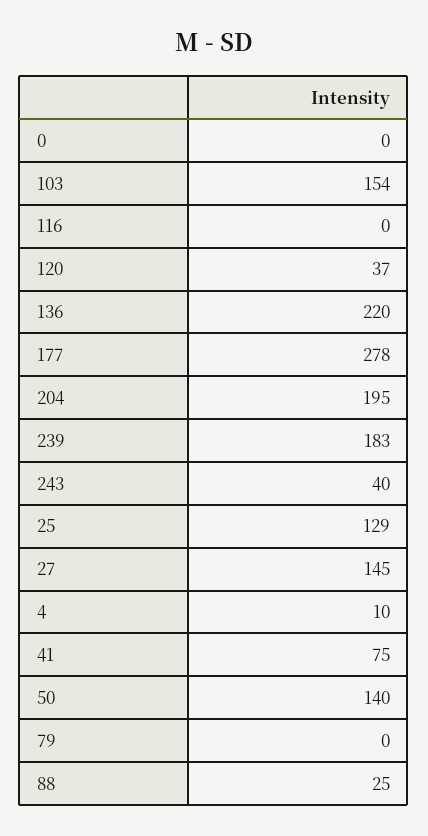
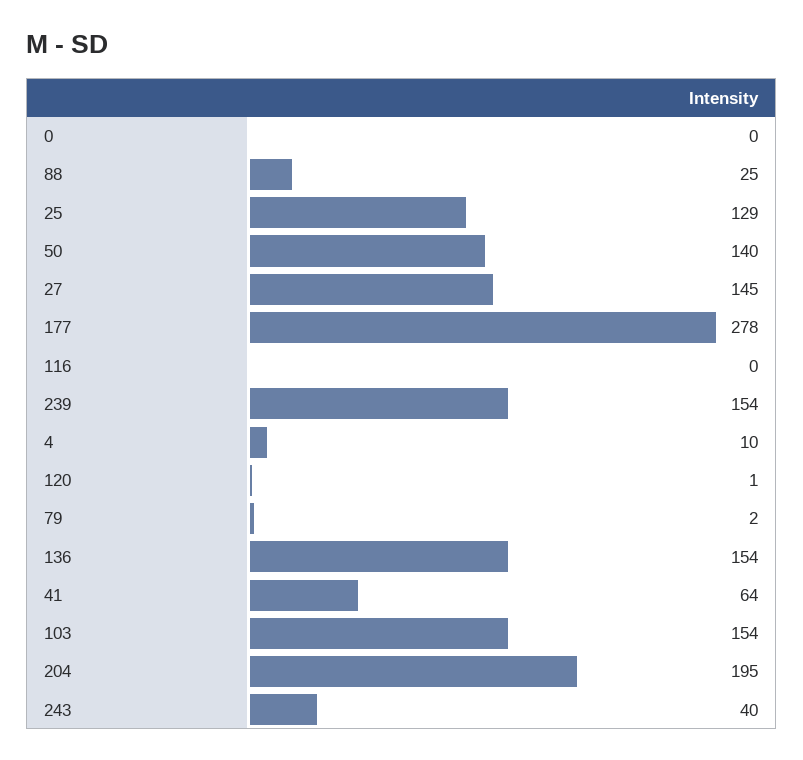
  {
    "0": 0,
    "103": 154,
    "116": 0,
-   "120": 37,
+   "120": 1,
-   "136": 220,
+   "136": 154,
    "177": 278,
    "204": 195,
-   "239": 183,
+   "239": 154,
    "243": 40,
    "25": 129,
    "27": 145,
    "4": 10,
-   "41": 75,
+   "41": 64,
    "50": 140,
-   "79": 0,
+   "79": 2,
    "88": 25
  }

